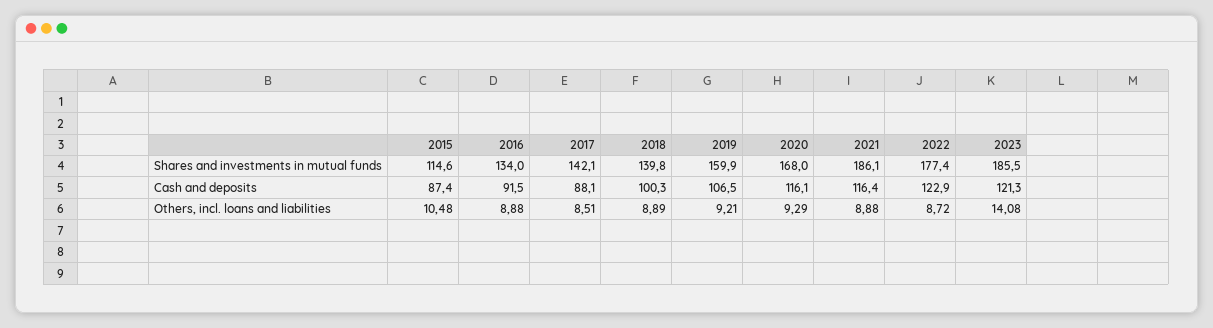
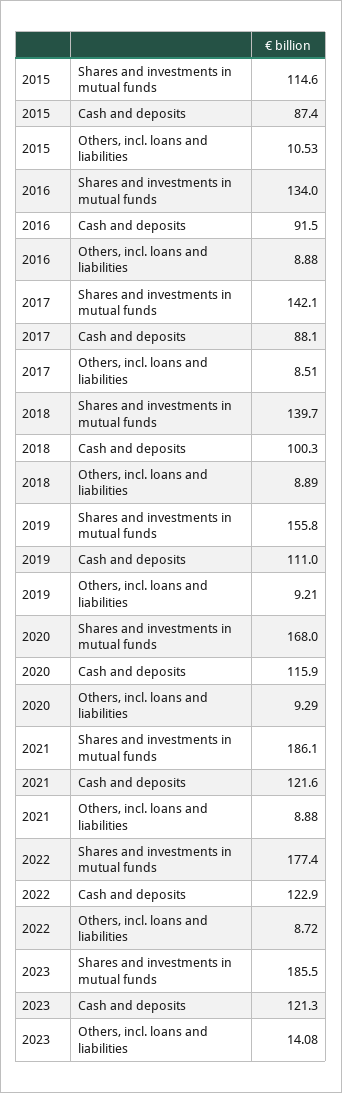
  {
    "2015": {
      "Shares and investments in mutual funds": 114.6,
      "Cash and deposits": 87.4,
-     "Others, incl. loans and liabilities": 10.48
+     "Others, incl. loans and liabilities": 10.53
    },
    "2016": {
      "Shares and investments in mutual funds": 134,
      "Cash and deposits": 91.5,
      "Others, incl. loans and liabilities": 8.88
    },
    "2017": {
      "Shares and investments in mutual funds": 142.1,
      "Cash and deposits": 88.1,
      "Others, incl. loans and liabilities": 8.51
    },
    "2018": {
-     "Shares and investments in mutual funds": 139.8,
+     "Shares and investments in mutual funds": 139.7,
      "Cash and deposits": 100.3,
      "Others, incl. loans and liabilities": 8.89
    },
    "2019": {
-     "Shares and investments in mutual funds": 159.9,
+     "Shares and investments in mutual funds": 155.8,
-     "Cash and deposits": 106.5,
+     "Cash and deposits": 111,
      "Others, incl. loans and liabilities": 9.21
    },
    "2020": {
      "Shares and investments in mutual funds": 168,
-     "Cash and deposits": 116.1,
+     "Cash and deposits": 115.9,
      "Others, incl. loans and liabilities": 9.29
    },
    "2021": {
      "Shares and investments in mutual funds": 186.1,
-     "Cash and deposits": 116.4,
+     "Cash and deposits": 121.6,
      "Others, incl. loans and liabilities": 8.88
    },
    "2022": {
      "Shares and investments in mutual funds": 177.4,
      "Cash and deposits": 122.9,
      "Others, incl. loans and liabilities": 8.72
    },
    "2023": {
      "Shares and investments in mutual funds": 185.5,
      "Cash and deposits": 121.3,
      "Others, incl. loans and liabilities": 14.08
    }
  }

